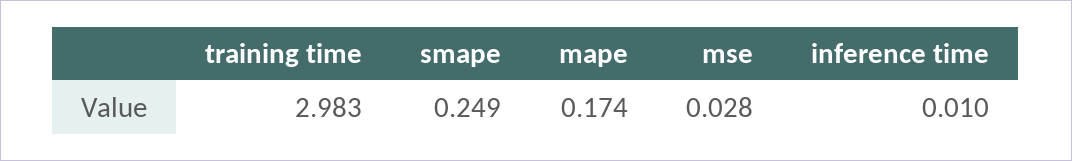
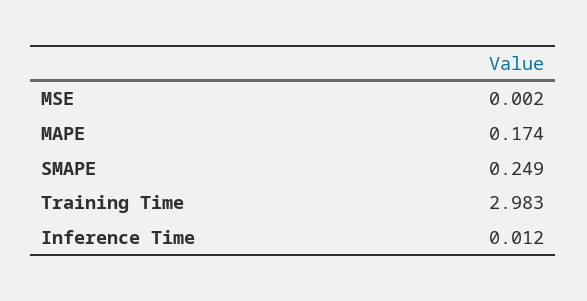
  {
    "training time": 2.983,
    "smape": 0.249,
    "mape": 0.174,
-   "mse": 0.028,
+   "mse": 0.002,
-   "inference time": 0.01
+   "inference time": 0.012
  }

